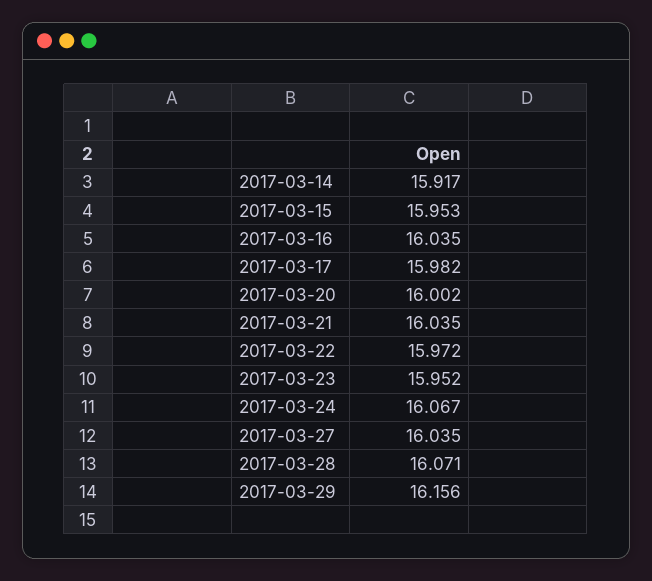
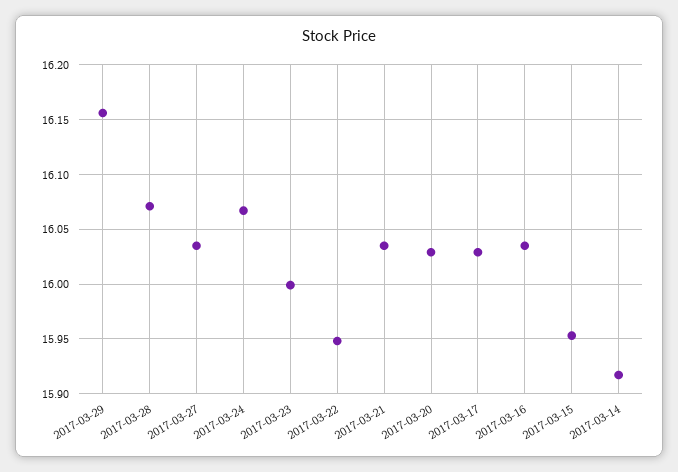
  {
    "2017-03-14": 15.917,
    "2017-03-15": 15.953,
    "2017-03-16": 16.035,
-   "2017-03-17": 15.982,
+   "2017-03-17": 16.03,
-   "2017-03-20": 16.002,
+   "2017-03-20": 16.03,
    "2017-03-21": 16.035,
-   "2017-03-22": 15.972,
+   "2017-03-22": 15.95,
-   "2017-03-23": 15.952,
+   "2017-03-23": 16,
    "2017-03-24": 16.067,
    "2017-03-27": 16.035,
    "2017-03-28": 16.071,
    "2017-03-29": 16.156
  }

